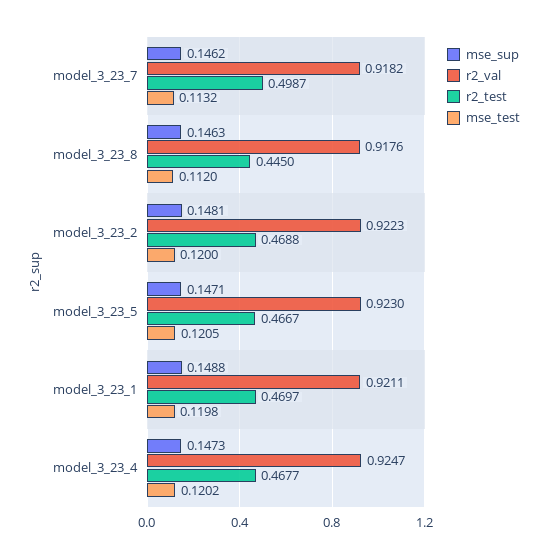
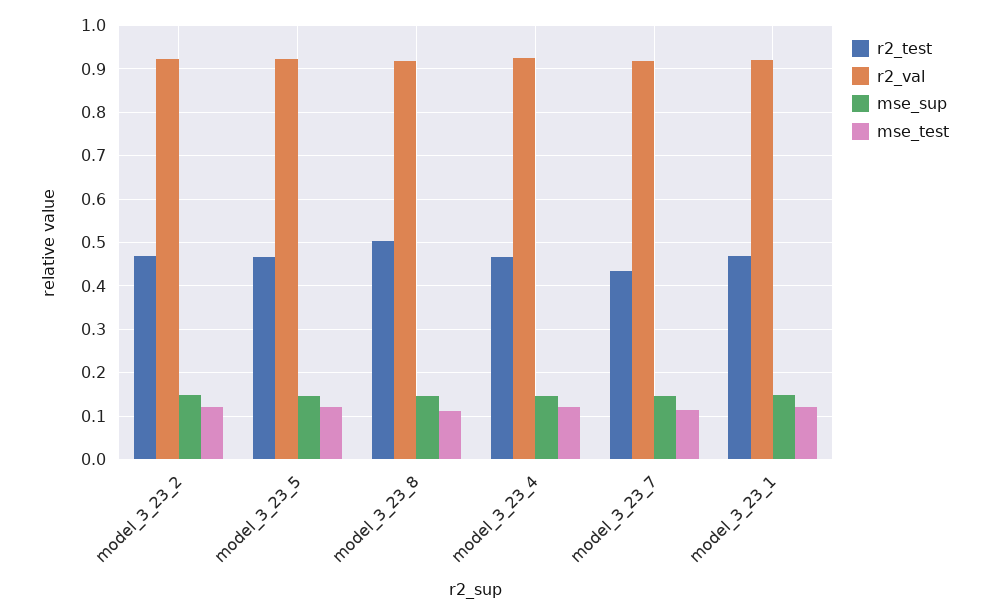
  {
    "mse_sup": {
      "model_3_23_7": 0.1462,
      "model_3_23_8": 0.1463,
      "model_3_23_2": 0.1481,
      "model_3_23_5": 0.1471,
      "model_3_23_1": 0.1488,
      "model_3_23_4": 0.1473
    },
    "r2_val": {
      "model_3_23_7": 0.9182,
      "model_3_23_8": 0.9176,
      "model_3_23_2": 0.9223,
      "model_3_23_5": 0.923,
      "model_3_23_1": 0.9211,
      "model_3_23_4": 0.9247
    },
    "r2_test": {
-     "model_3_23_7": 0.4987,
+     "model_3_23_7": 0.44,
-     "model_3_23_8": 0.445,
+     "model_3_23_8": 0.5,
      "model_3_23_2": 0.4688,
      "model_3_23_5": 0.4667,
      "model_3_23_1": 0.4697,
      "model_3_23_4": 0.4677
    },
    "mse_test": {
      "model_3_23_7": 0.1132,
      "model_3_23_8": 0.112,
      "model_3_23_2": 0.12,
      "model_3_23_5": 0.1205,
      "model_3_23_1": 0.1198,
      "model_3_23_4": 0.1202
    }
  }

